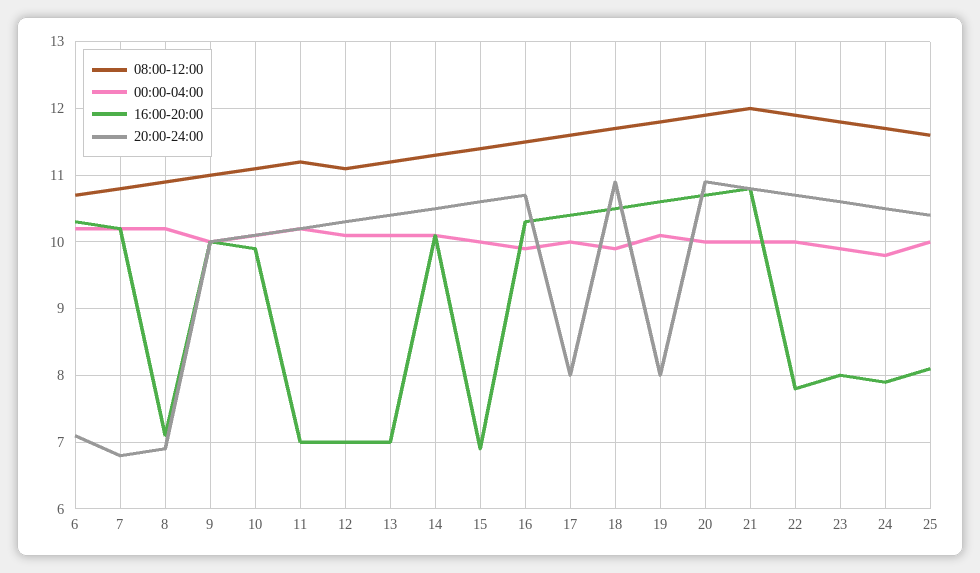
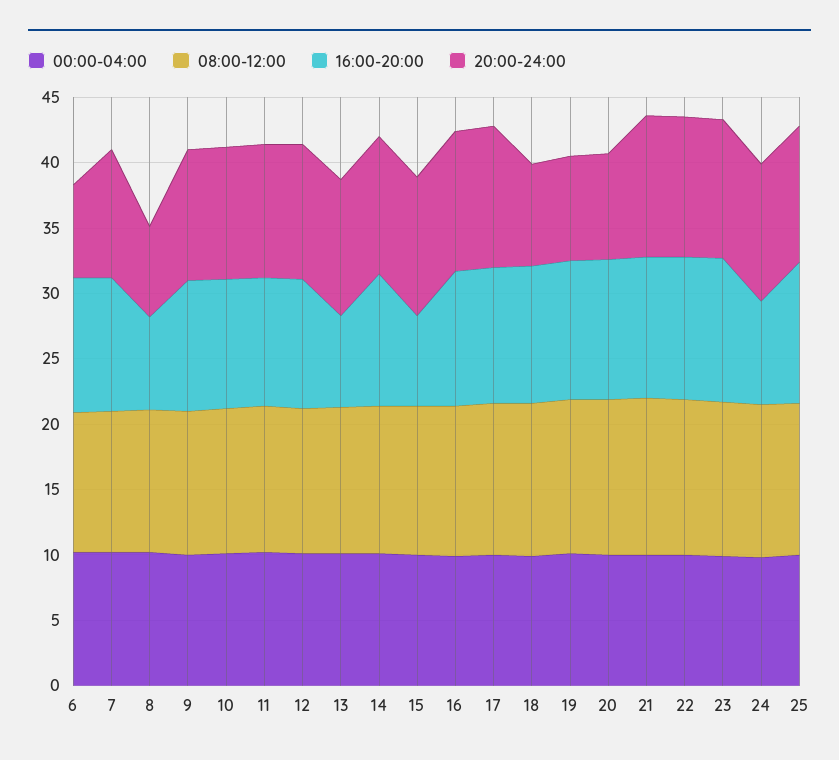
  {
    "08:00-12:00": {
      "6": 10.7,
      "7": 10.8,
      "8": 10.9,
      "9": 11,
      "10": 11.1,
      "11": 11.2,
      "12": 11.1,
      "13": 11.2,
      "14": 11.3,
      "15": 11.4,
      "16": 11.5,
      "17": 11.6,
      "18": 11.7,
      "19": 11.8,
      "20": 11.9,
      "21": 12,
      "22": 11.9,
      "23": 11.8,
      "24": 11.7,
      "25": 11.6
    },
    "00:00-04:00": {
      "6": 10.2,
      "7": 10.2,
      "8": 10.2,
      "9": 10,
      "10": 10.1,
      "11": 10.2,
      "12": 10.1,
      "13": 10.1,
      "14": 10.1,
      "15": 10,
      "16": 9.9,
      "17": 10,
      "18": 9.9,
      "19": 10.1,
      "20": 10,
      "21": 10,
      "22": 10,
      "23": 9.9,
      "24": 9.8,
      "25": 10
    },
    "16:00-20:00": {
      "6": 10.3,
      "7": 10.2,
      "8": 7.1,
      "9": 10,
      "10": 9.9,
-     "11": 7,
+     "11": 10,
-     "12": 7,
+     "12": 10,
      "13": 7,
      "14": 10.1,
      "15": 6.9,
      "16": 10.3,
      "17": 10.4,
      "18": 10.5,
      "19": 10.6,
      "20": 10.7,
      "21": 10.8,
-     "22": 7.8,
+     "22": 11,
-     "23": 8,
+     "23": 11,
      "24": 7.9,
-     "25": 8.1
+     "25": 11
    },
    "20:00-24:00": {
      "6": 7.1,
-     "7": 6.8,
+     "7": 10,
      "8": 6.9,
      "9": 10,
      "10": 10.1,
      "11": 10.2,
      "12": 10.3,
      "13": 10.4,
      "14": 10.5,
      "15": 10.6,
      "16": 10.7,
-     "17": 8,
+     "17": 11,
-     "18": 10.9,
+     "18": 8,
      "19": 8,
-     "20": 10.9,
+     "20": 8,
      "21": 10.8,
      "22": 10.7,
      "23": 10.6,
      "24": 10.5,
      "25": 10.4
    }
  }

